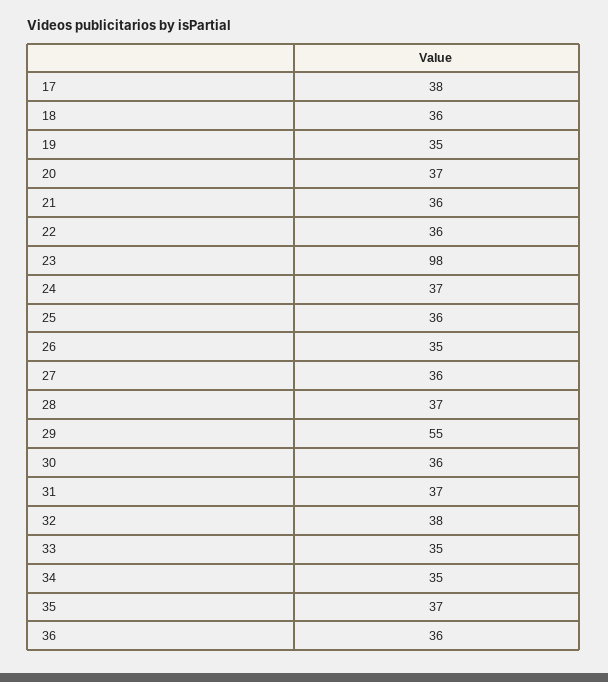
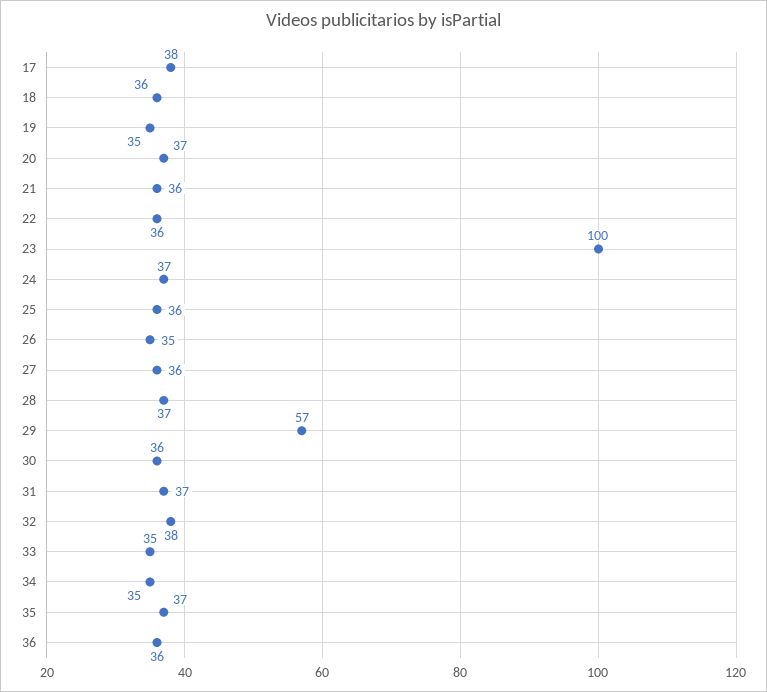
  {
    "17": 38,
    "18": 36,
    "19": 35,
    "20": 37,
    "21": 36,
    "22": 36,
-   "23": 98,
+   "23": 100,
    "24": 37,
    "25": 36,
    "26": 35,
    "27": 36,
    "28": 37,
-   "29": 55,
+   "29": 57,
    "30": 36,
    "31": 37,
    "32": 38,
    "33": 35,
    "34": 35,
    "35": 37,
    "36": 36
  }

